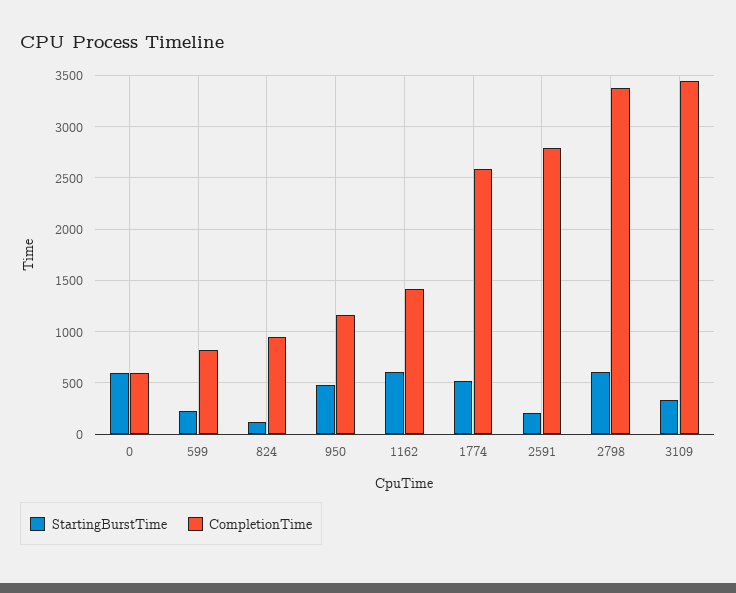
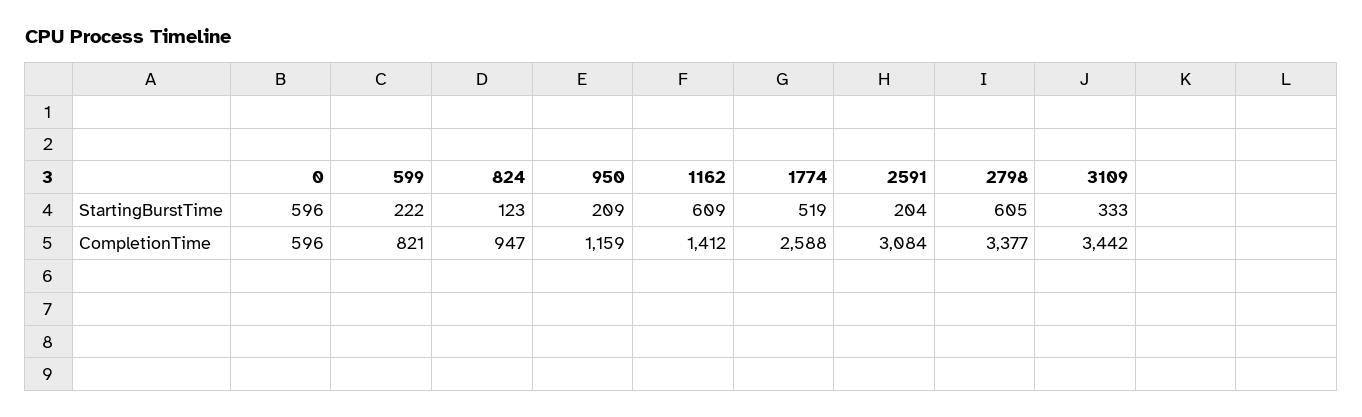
  {
    "StartingBurstTime": {
      "0": 596,
      "599": 222,
      "824": 123,
-     "950": 500,
+     "950": 209,
      "1162": 609,
      "1774": 519,
      "2591": 204,
      "2798": 605,
      "3109": 333
    },
    "CompletionTime": {
      "0": 596,
      "599": 821,
      "824": 947,
      "950": 1159,
      "1162": 1412,
      "1774": 2588,
-     "2591": 2800,
+     "2591": 3084,
      "2798": 3377,
      "3109": 3442
    }
  }

